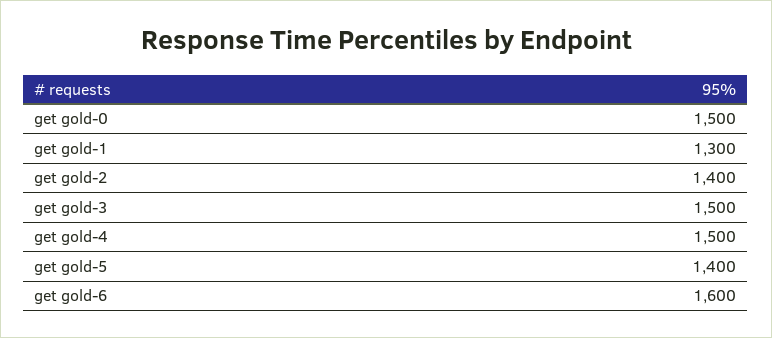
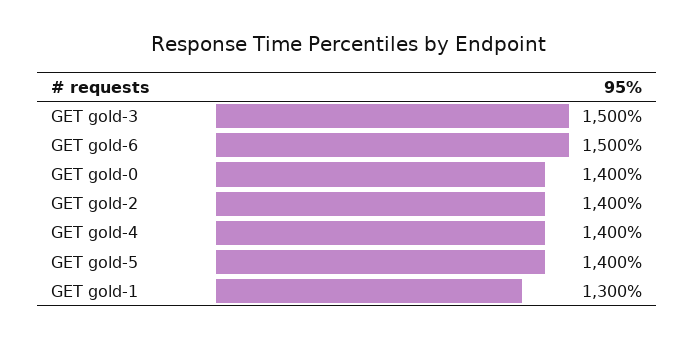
  {
-   "get gold-0": 1500,
+   "get gold-0": 1400,
    "get gold-1": 1300,
    "get gold-2": 1400,
    "get gold-3": 1500,
-   "get gold-4": 1500,
+   "get gold-4": 1400,
    "get gold-5": 1400,
-   "get gold-6": 1600
+   "get gold-6": 1500
  }

